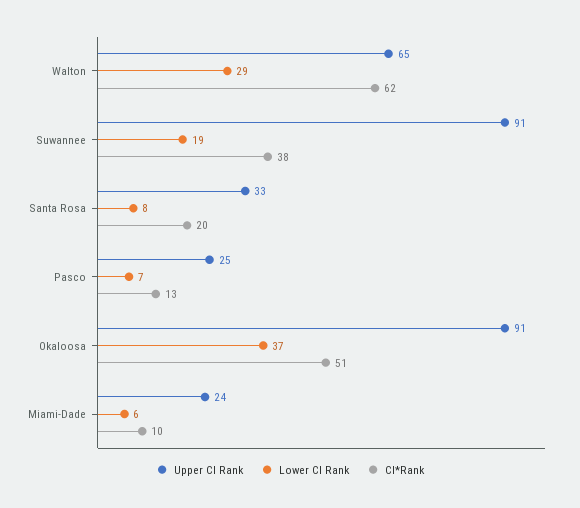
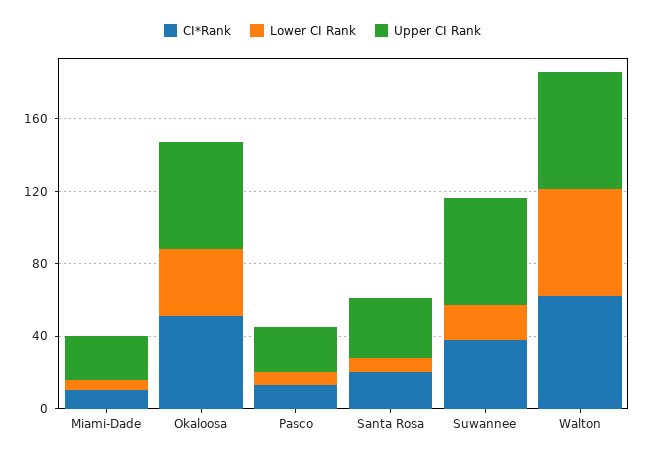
  {
    "Upper CI Rank": {
      "Walton": 65,
-     "Suwannee": 91,
+     "Suwannee": 60,
      "Santa Rosa": 33,
      "Pasco": 25,
-     "Okaloosa": 91,
+     "Okaloosa": 60,
      "Miami-Dade": 24
    },
    "Lower CI Rank": {
-     "Walton": 29,
+     "Walton": 60,
      "Suwannee": 19,
      "Santa Rosa": 8,
      "Pasco": 7,
      "Okaloosa": 37,
      "Miami-Dade": 6
    },
    "CI*Rank": {
      "Walton": 62,
      "Suwannee": 38,
      "Santa Rosa": 20,
      "Pasco": 13,
      "Okaloosa": 51,
      "Miami-Dade": 10
    }
  }

